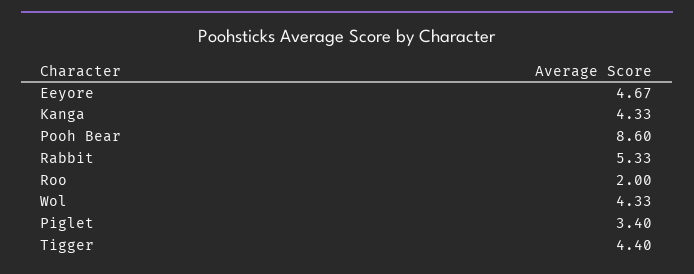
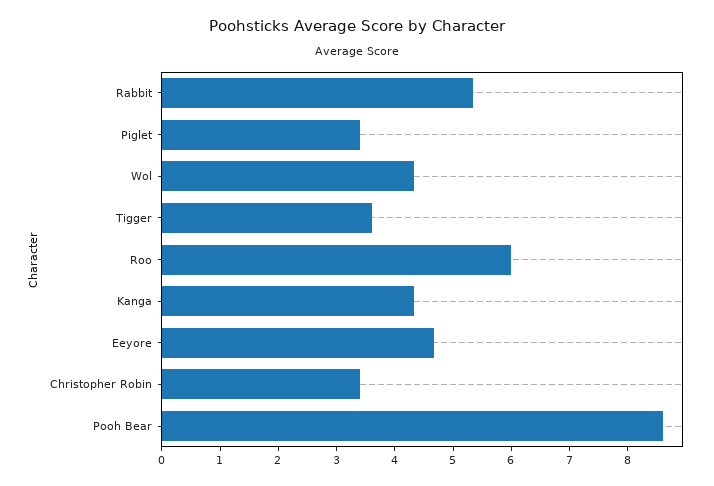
  {
    "Eeyore": 4.67,
    "Kanga": 4.33,
    "Pooh Bear": 8.6,
    "Rabbit": 5.33,
-   "Roo": 2,
+   "Roo": 6,
    "Wol": 4.33,
    "Piglet": 3.4,
-   "Tigger": 4.4
+   "Tigger": 3.6,
+   "Christopher Robin": 3.4
  }

